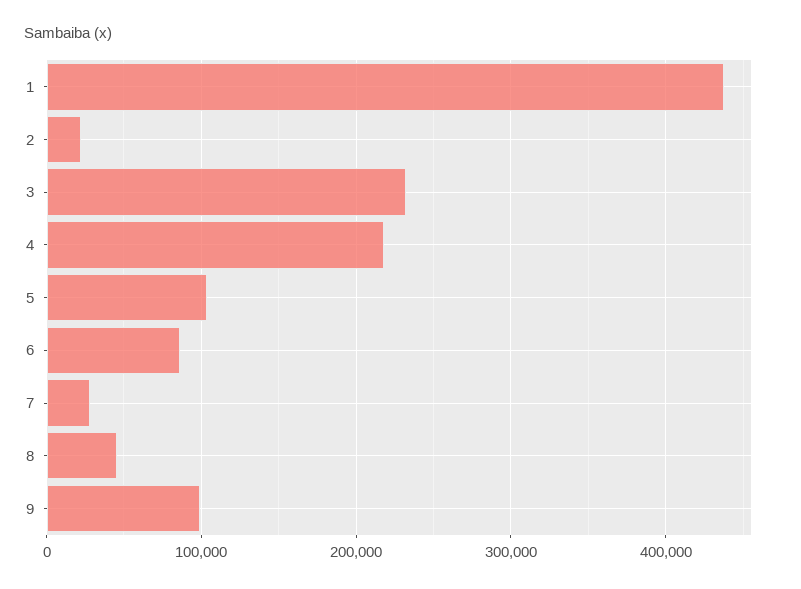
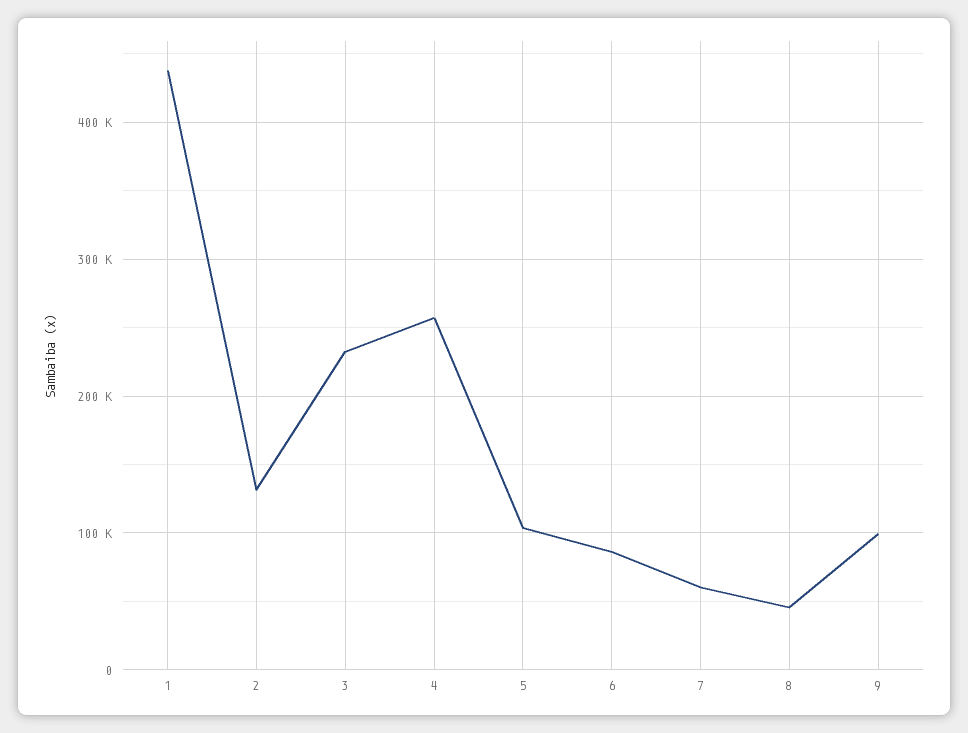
  {
    "1": 440000,
-   "2": 20000,
+   "2": 130000,
    "3": 230000,
-   "4": 220000,
+   "4": 260000,
    "5": 100000,
    "6": 90000,
-   "7": 30000,
+   "7": 60000,
    "8": 50000,
    "9": 100000
  }

